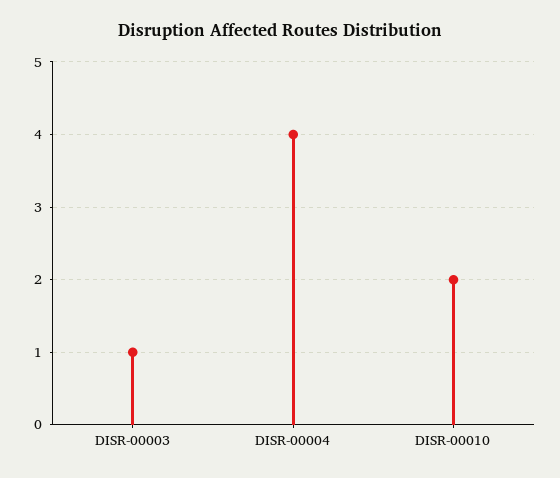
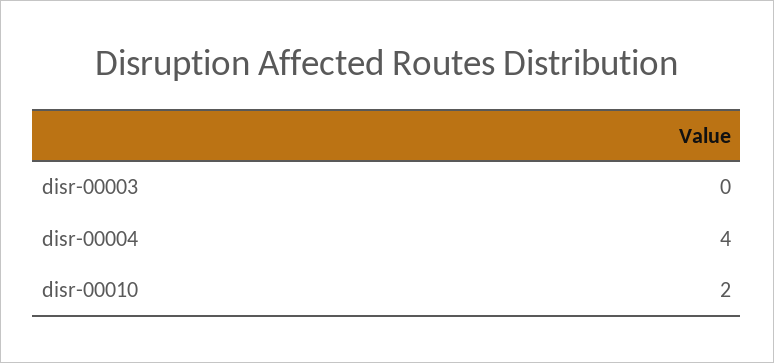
  {
-   "DISR-00003": 1,
+   "DISR-00003": 0,
    "DISR-00004": 4,
    "DISR-00010": 2
  }

